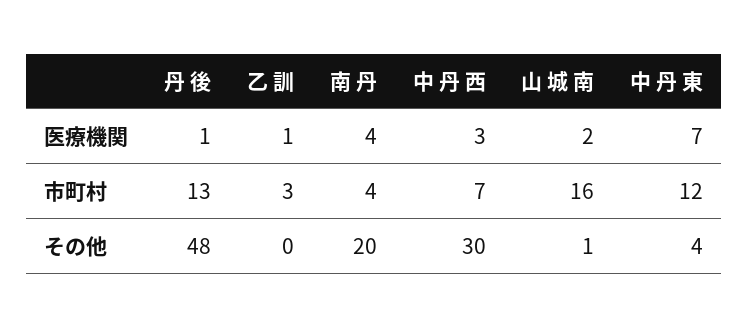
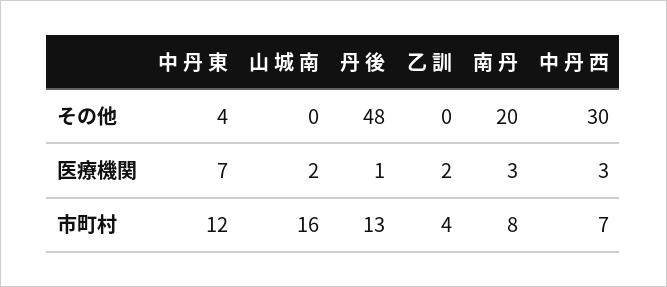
  {
    "丹 後": {
      "医療機関": 1,
      "市町村": 13,
      "その他": 48
    },
    "乙 訓": {
-     "医療機関": 1,
+     "医療機関": 2,
-     "市町村": 3,
+     "市町村": 4,
      "その他": 0
    },
    "南 丹": {
-     "医療機関": 4,
+     "医療機関": 3,
-     "市町村": 4,
+     "市町村": 8,
      "その他": 20
    },
    "中 丹 西": {
      "医療機関": 3,
      "市町村": 7,
      "その他": 30
    },
    "山 城 南": {
      "医療機関": 2,
      "市町村": 16,
-     "その他": 1
+     "その他": 0
    },
    "中 丹 東": {
      "医療機関": 7,
      "市町村": 12,
      "その他": 4
    }
  }

